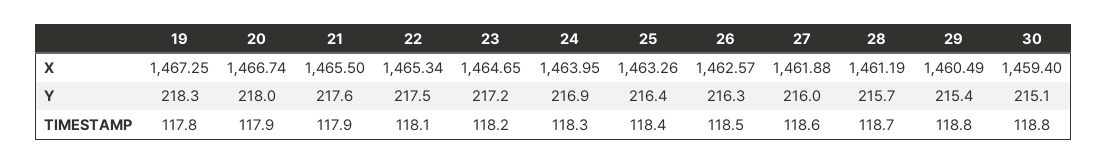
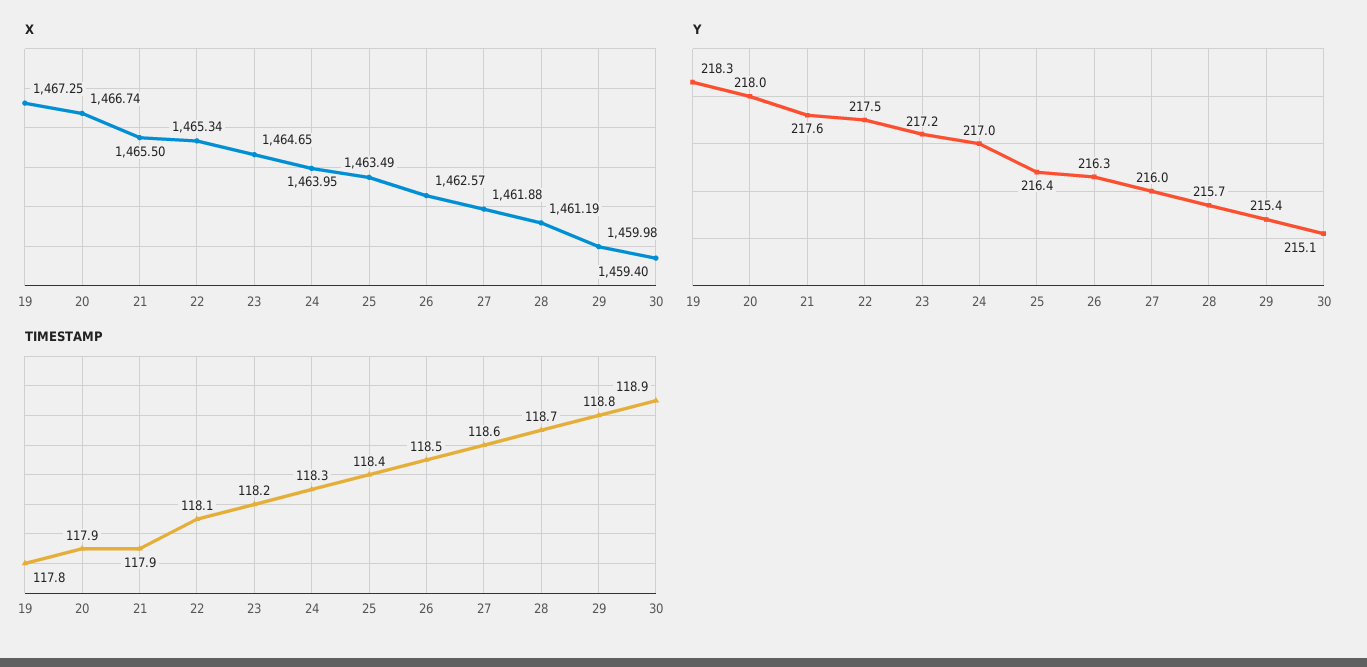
  {
    "X": {
      "19": 1467.25,
      "20": 1466.74,
      "21": 1465.5,
      "22": 1465.34,
      "23": 1464.65,
      "24": 1463.95,
-     "25": 1463.26,
+     "25": 1463.49,
      "26": 1462.57,
      "27": 1461.88,
      "28": 1461.19,
-     "29": 1460.49,
+     "29": 1459.98,
      "30": 1459.4
    },
    "Y": {
      "19": 218.3,
      "20": 218,
      "21": 217.6,
      "22": 217.5,
      "23": 217.2,
-     "24": 216.9,
+     "24": 217,
      "25": 216.4,
      "26": 216.3,
      "27": 216,
      "28": 215.7,
      "29": 215.4,
      "30": 215.1
    },
    "TIMESTAMP": {
      "19": 117.8,
      "20": 117.9,
      "21": 117.9,
      "22": 118.1,
      "23": 118.2,
      "24": 118.3,
      "25": 118.4,
      "26": 118.5,
      "27": 118.6,
      "28": 118.7,
      "29": 118.8,
-     "30": 118.8
+     "30": 118.9
    }
  }

